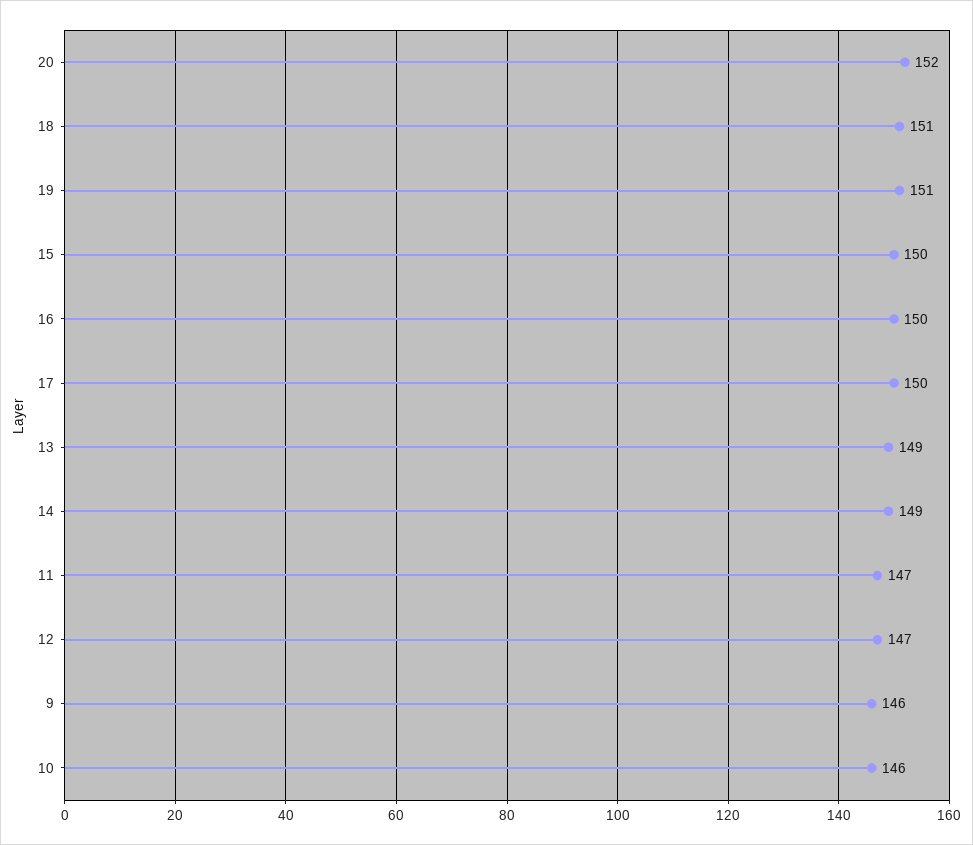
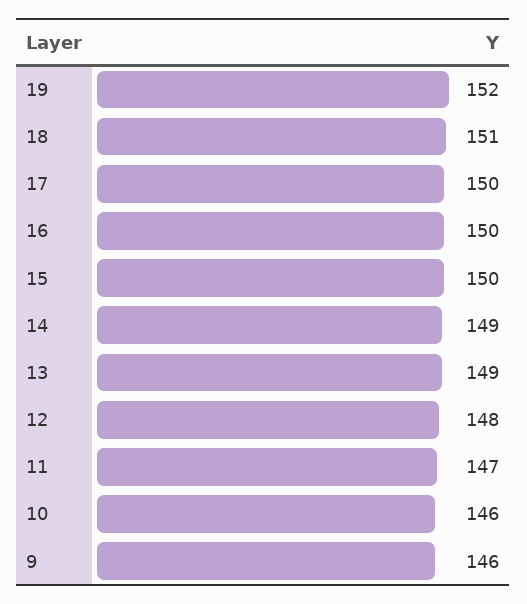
  {
-   "20": 152,
    "18": 151,
-   "19": 151,
+   "19": 152,
    "15": 150,
    "16": 150,
    "17": 150,
    "13": 149,
    "14": 149,
    "11": 147,
-   "12": 147,
+   "12": 148,
    "9": 146,
    "10": 146
  }

